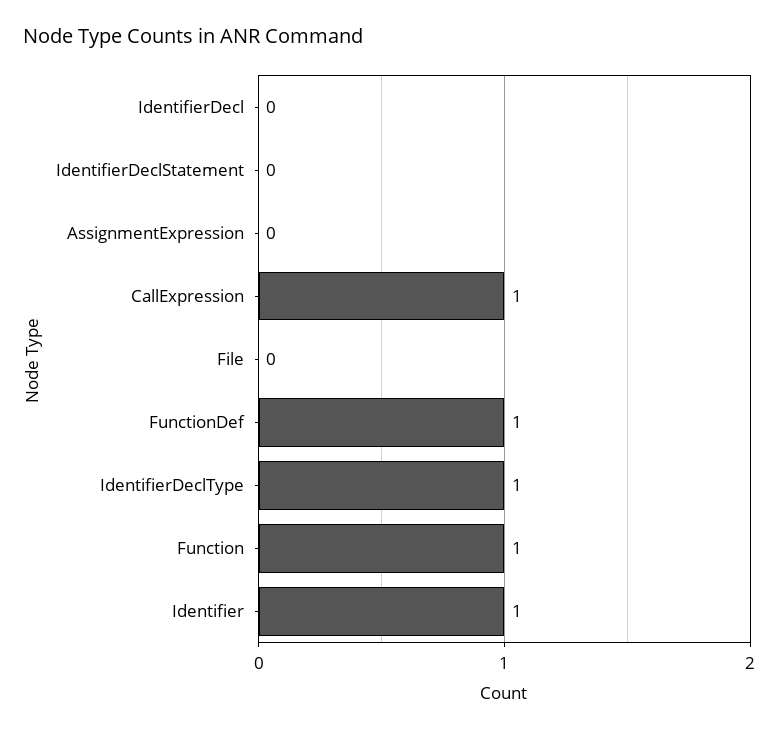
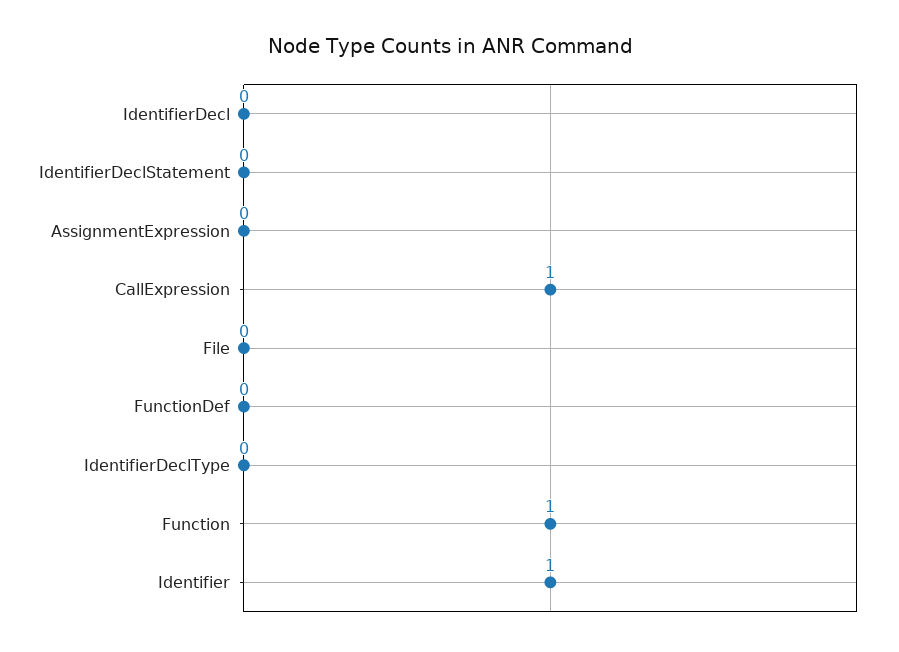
  {
    "IdentifierDecl": 0,
    "IdentifierDeclStatement": 0,
    "AssignmentExpression": 0,
    "CallExpression": 1,
    "File": 0,
-   "FunctionDef": 1,
+   "FunctionDef": 0,
-   "IdentifierDeclType": 1,
+   "IdentifierDeclType": 0,
    "Function": 1,
    "Identifier": 1
  }

